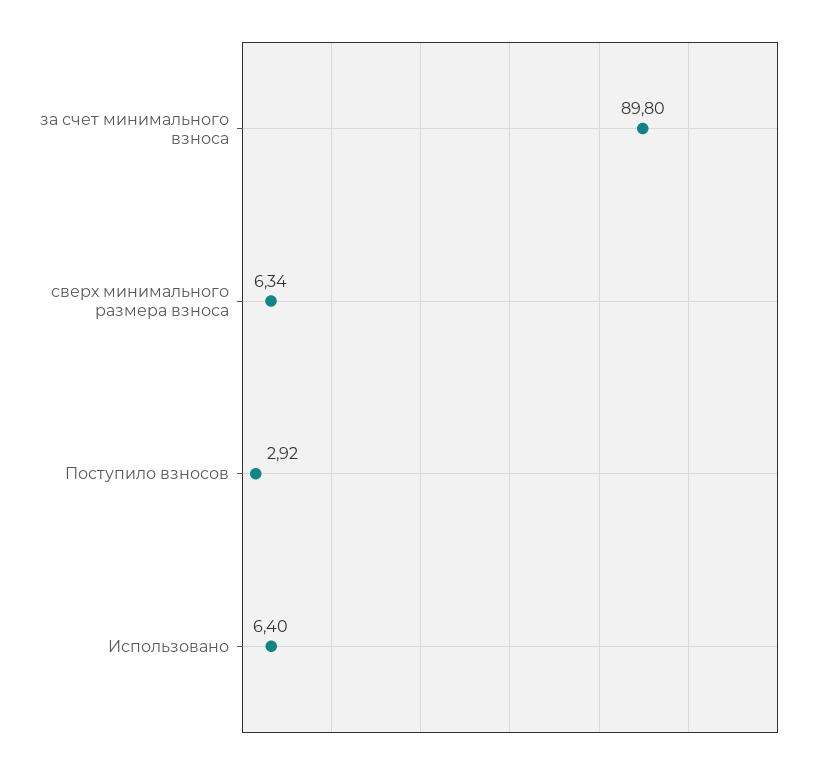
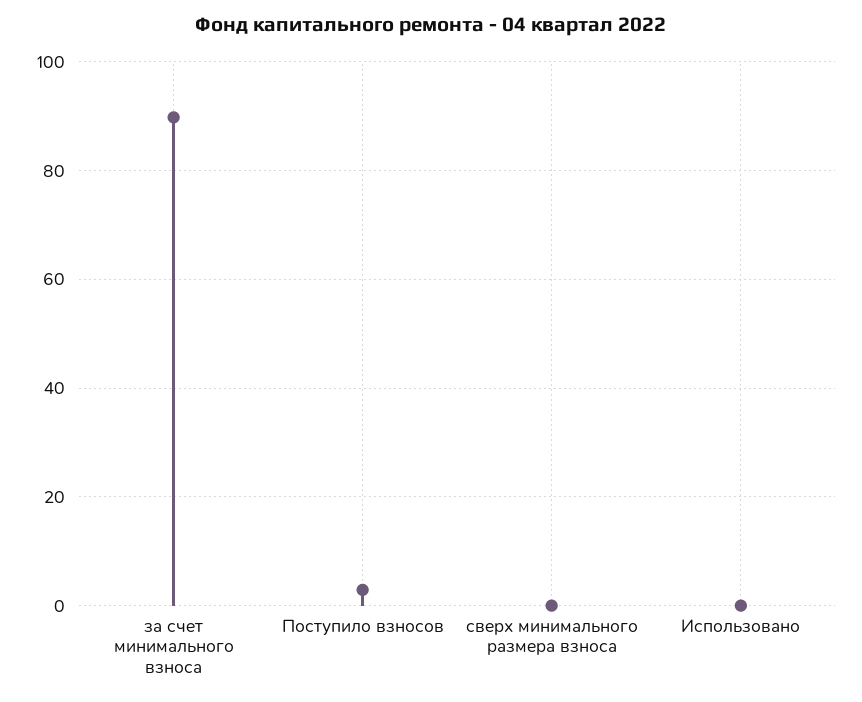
  {
    "за счет минимального взноса": 89.8,
-   "сверх минимального размера взноса": 6.34,
+   "сверх минимального размера взноса": 0,
    "Поступило взносов": 2.92,
-   "Использовано": 6.4
+   "Использовано": 0
  }

